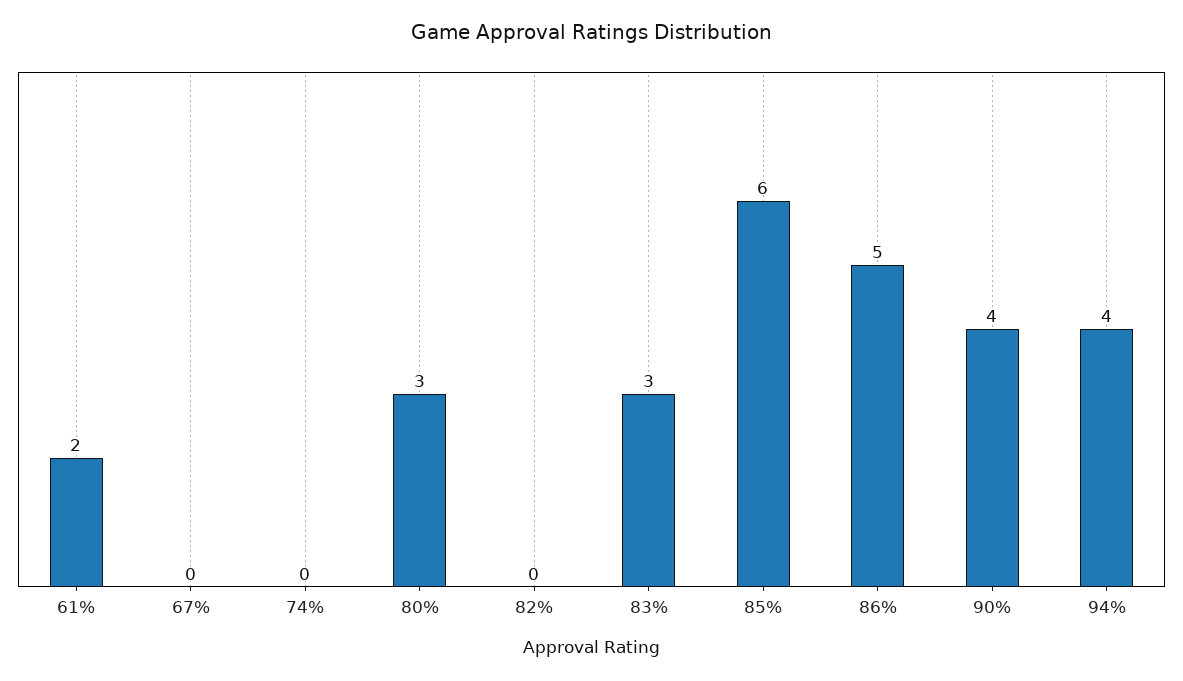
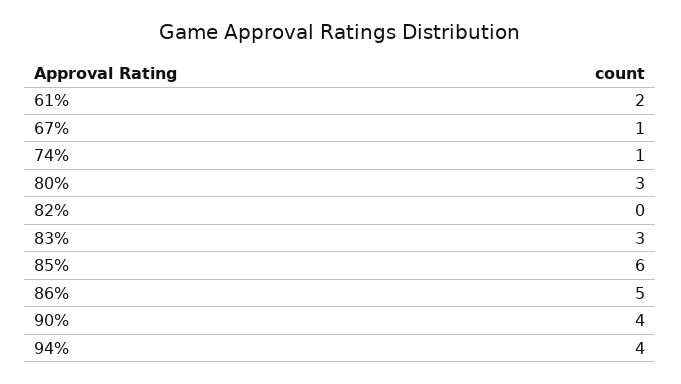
  {
    "61%": 2,
-   "67%": 0,
+   "67%": 1,
-   "74%": 0,
+   "74%": 1,
    "80%": 3,
    "82%": 0,
    "83%": 3,
    "85%": 6,
    "86%": 5,
    "90%": 4,
    "94%": 4
  }

